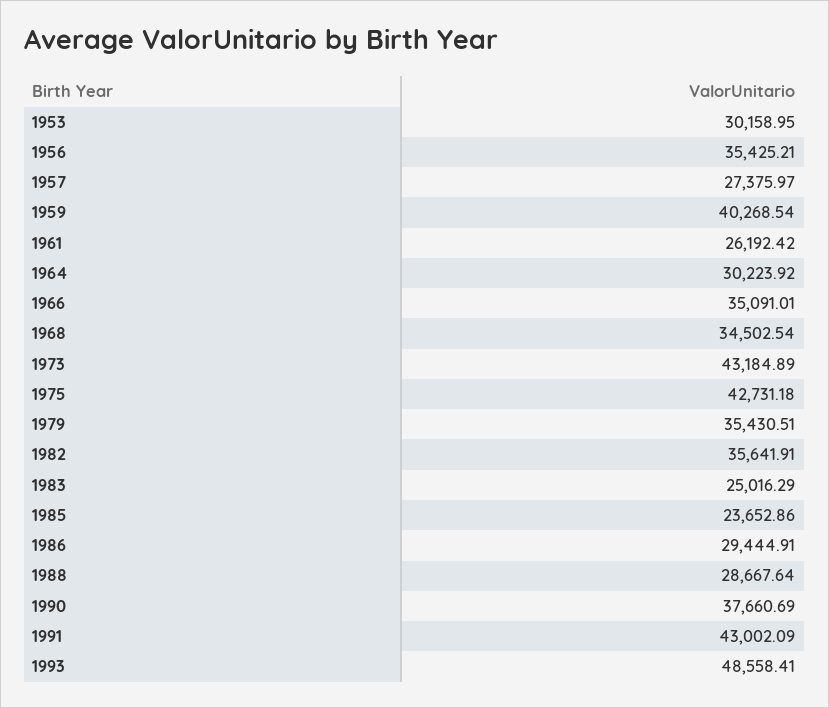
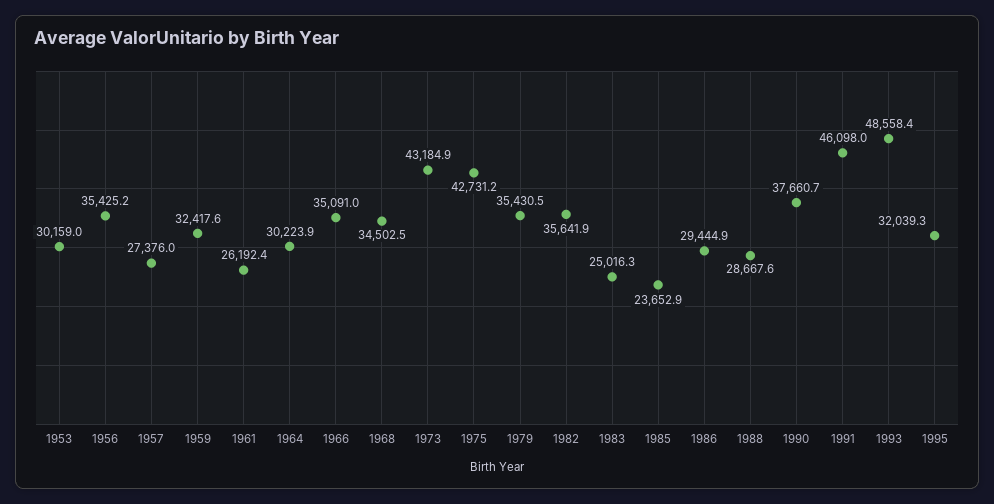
  {
    "1953": 30158.95,
    "1956": 35425.21,
    "1957": 27375.97,
-   "1959": 40268.54,
+   "1959": 32417.6,
    "1961": 26192.42,
    "1964": 30223.92,
    "1966": 35091.01,
    "1968": 34502.54,
    "1973": 43184.89,
    "1975": 42731.18,
    "1979": 35430.51,
    "1982": 35641.91,
    "1983": 25016.29,
    "1985": 23652.86,
    "1986": 29444.91,
    "1988": 28667.64,
    "1990": 37660.69,
-   "1991": 43002.09,
+   "1991": 46098,
-   "1993": 48558.41
+   "1993": 48558.41,
+   "1995": 32039.3
  }

